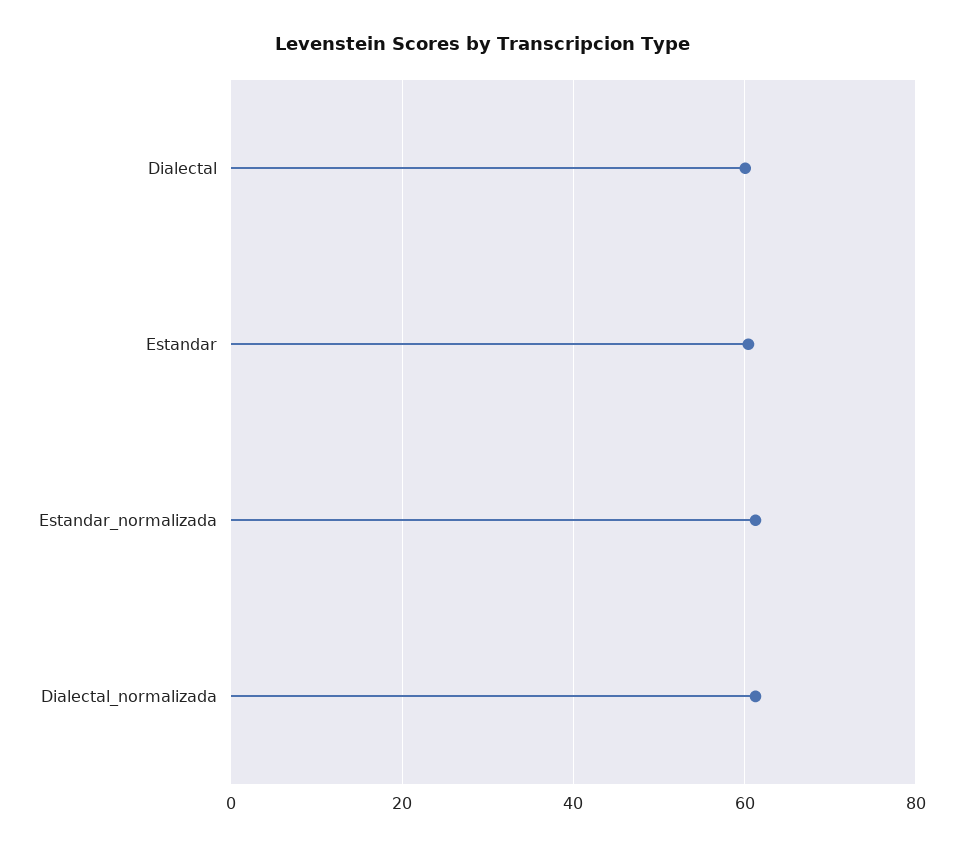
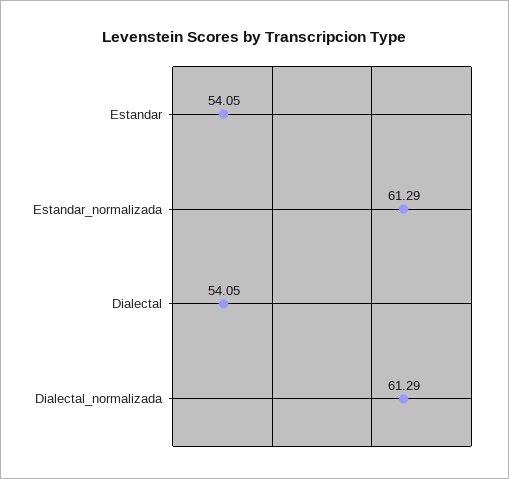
  {
-   "Dialectal": 60,
+   "Dialectal": 54.05,
-   "Estandar": 60,
+   "Estandar": 54.05,
    "Estandar_normalizada": 61.29,
    "Dialectal_normalizada": 61.29
  }

